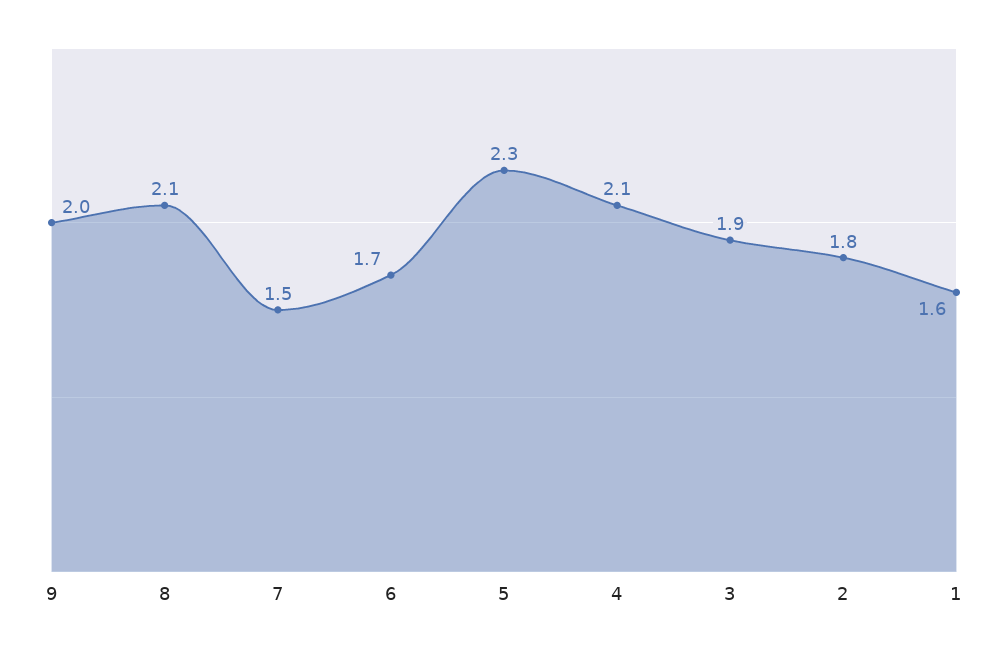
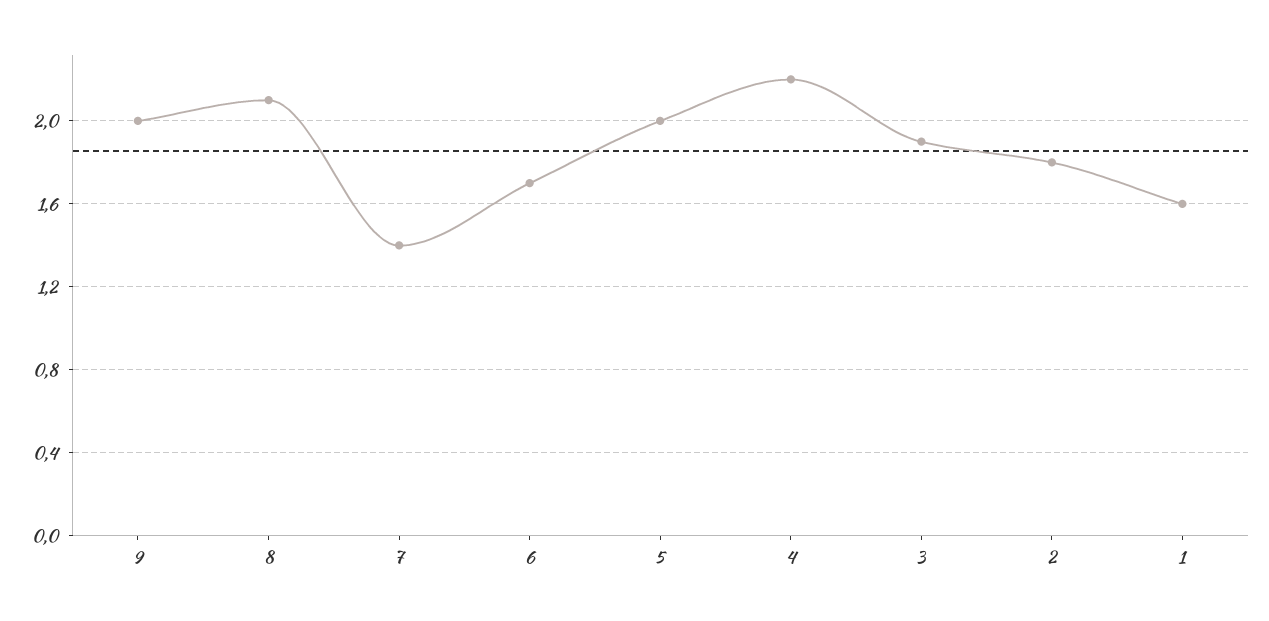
  {
    "9": 2,
    "8": 2.1,
-   "7": 1.5,
+   "7": 1.4,
    "6": 1.7,
-   "5": 2.3,
+   "5": 2,
-   "4": 2.1,
+   "4": 2.2,
    "3": 1.9,
    "2": 1.8,
    "1": 1.6
  }

